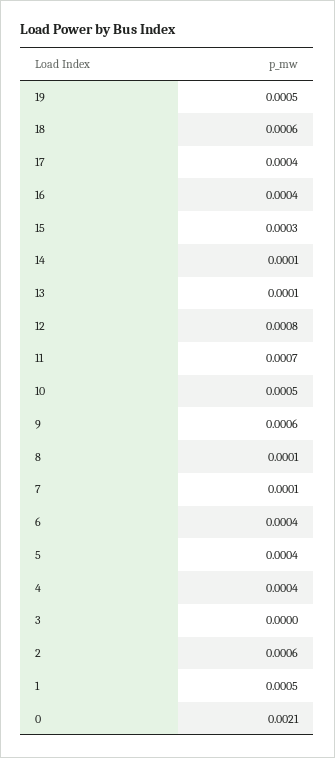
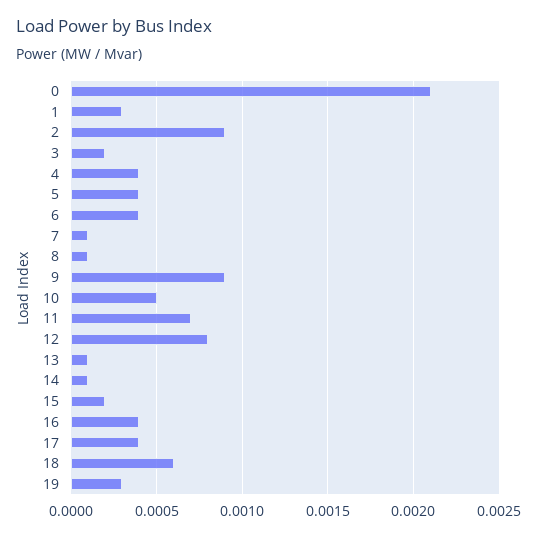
  {
-   "19": 0.0005,
+   "19": 0.0003,
    "18": 0.0006,
    "17": 0.0004,
    "16": 0.0004,
-   "15": 0.0003,
+   "15": 0.0002,
    "14": 0.0001,
    "13": 0.0001,
    "12": 0.0008,
    "11": 0.0007,
    "10": 0.0005,
-   "9": 0.0006,
+   "9": 0.0009,
    "8": 0.0001,
    "7": 0.0001,
    "6": 0.0004,
    "5": 0.0004,
    "4": 0.0004,
-   "3": 0,
+   "3": 0.0002,
-   "2": 0.0006,
+   "2": 0.0009,
-   "1": 0.0005,
+   "1": 0.0003,
    "0": 0.0021
  }

